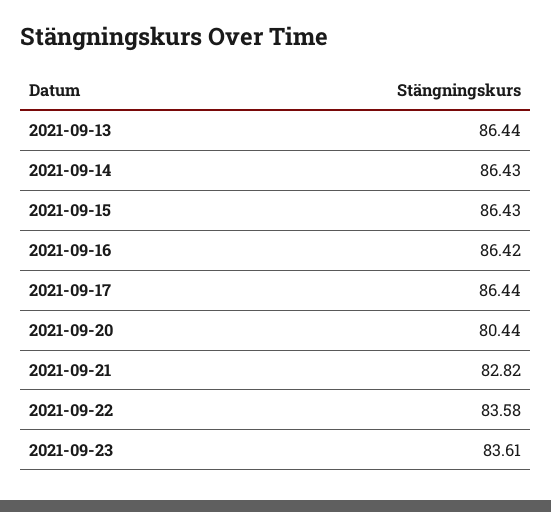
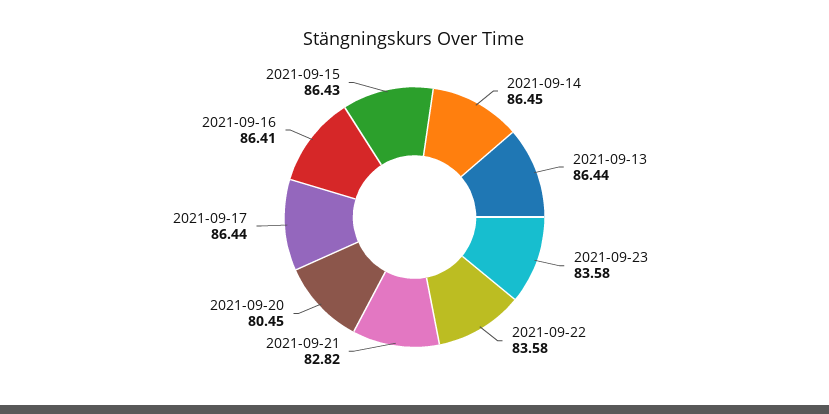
  {
    "2021-09-13": 86.44,
-   "2021-09-14": 86.43,
+   "2021-09-14": 86.45,
    "2021-09-15": 86.43,
-   "2021-09-16": 86.42,
+   "2021-09-16": 86.41,
    "2021-09-17": 86.44,
-   "2021-09-20": 80.44,
+   "2021-09-20": 80.45,
    "2021-09-21": 82.82,
    "2021-09-22": 83.58,
-   "2021-09-23": 83.61
+   "2021-09-23": 83.58
  }

